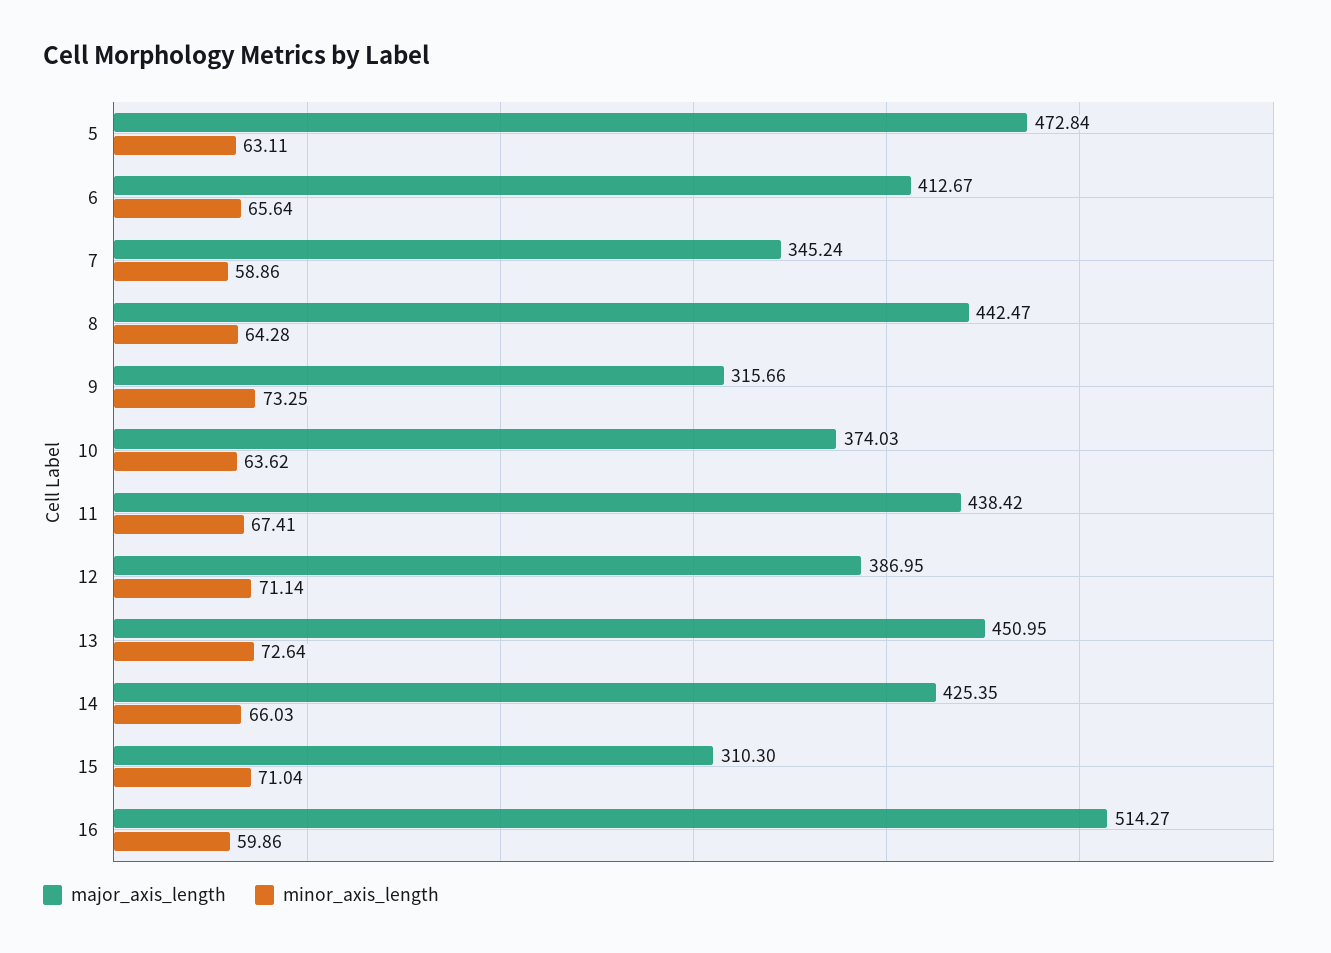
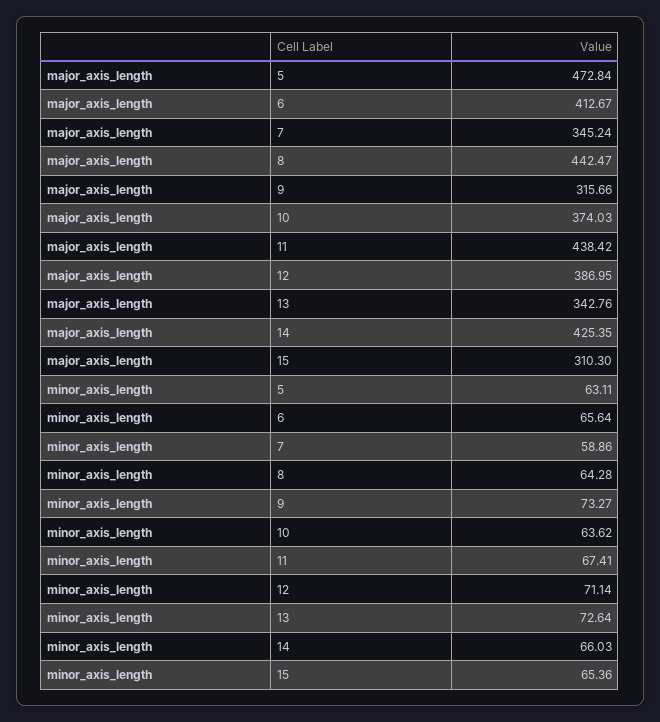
  {
    "major_axis_length": {
      "5": 472.84,
      "6": 412.67,
      "7": 345.24,
      "8": 442.47,
      "9": 315.66,
      "10": 374.03,
      "11": 438.42,
      "12": 386.95,
-     "13": 450.95,
+     "13": 342.76,
      "14": 425.35,
-     "15": 310.3,
+     "15": 310.3
-     "16": 514.27
    },
    "minor_axis_length": {
      "5": 63.11,
      "6": 65.64,
      "7": 58.86,
      "8": 64.28,
-     "9": 73.25,
+     "9": 73.27,
      "10": 63.62,
      "11": 67.41,
      "12": 71.14,
      "13": 72.64,
      "14": 66.03,
-     "15": 71.04,
+     "15": 65.36
-     "16": 59.86
    }
  }

